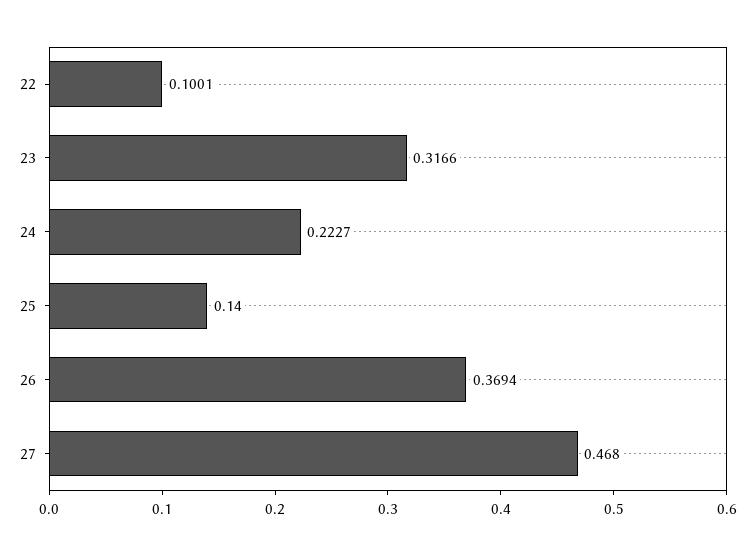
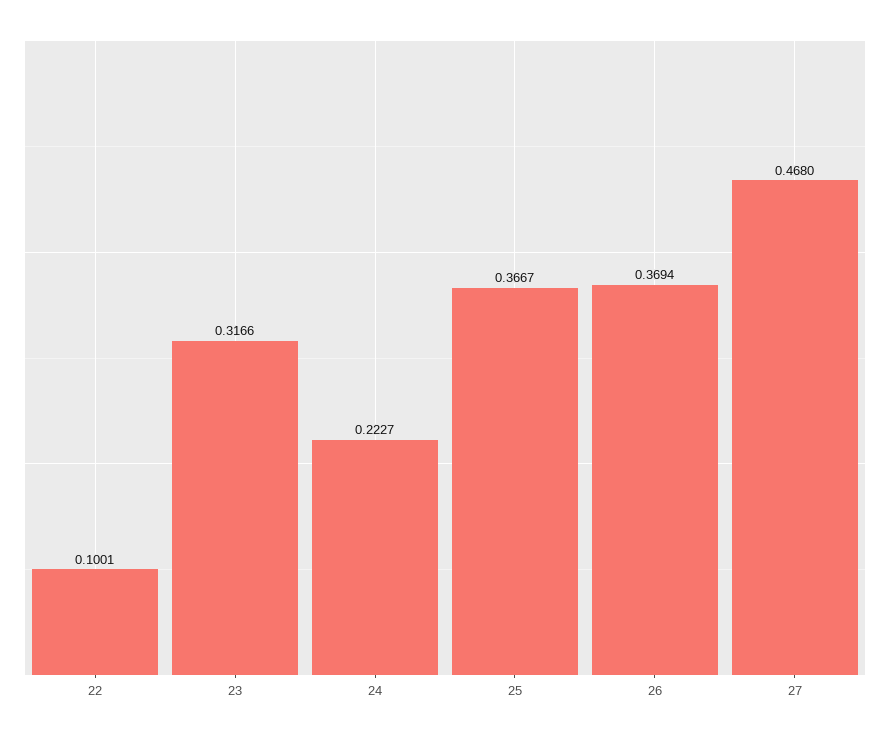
  {
    "22": 0.1001,
    "23": 0.3166,
    "24": 0.2227,
-   "25": 0.14,
+   "25": 0.3667,
    "26": 0.3694,
    "27": 0.468
  }

